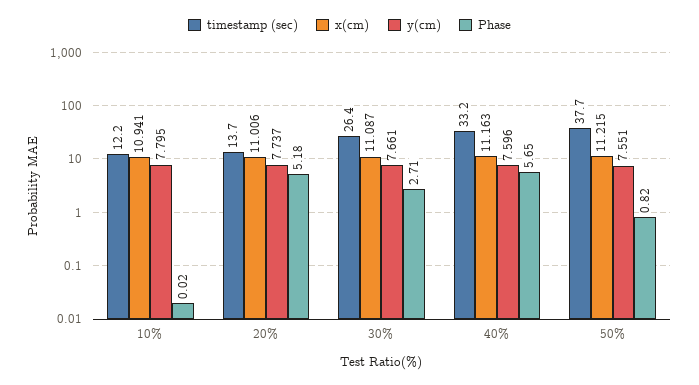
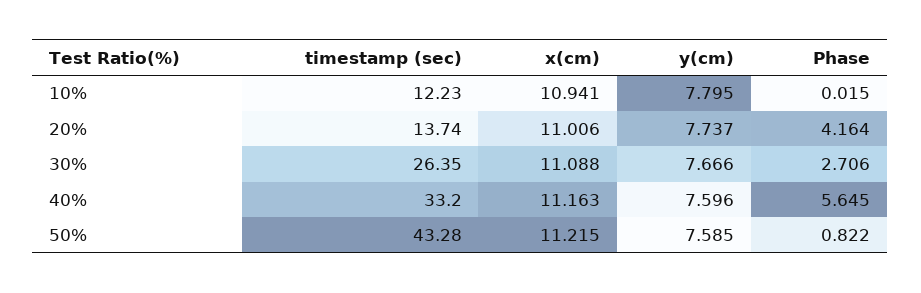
  {
    "timestamp (sec)": {
      "10%": 12.23,
      "20%": 13.74,
      "30%": 26.35,
      "40%": 33.2,
-     "50%": 37.7
+     "50%": 43.28
    },
    "x(cm)": {
      "10%": 10.941,
      "20%": 11.006,
-     "30%": 11.087,
+     "30%": 11.088,
      "40%": 11.163,
      "50%": 11.215
    },
    "y(cm)": {
      "10%": 7.795,
      "20%": 7.737,
-     "30%": 7.661,
+     "30%": 7.666,
      "40%": 7.596,
-     "50%": 7.551
+     "50%": 7.585
    },
    "Phase": {
      "10%": 0.015,
-     "20%": 5.18,
+     "20%": 4.164,
      "30%": 2.706,
      "40%": 5.645,
      "50%": 0.822
    }
  }

